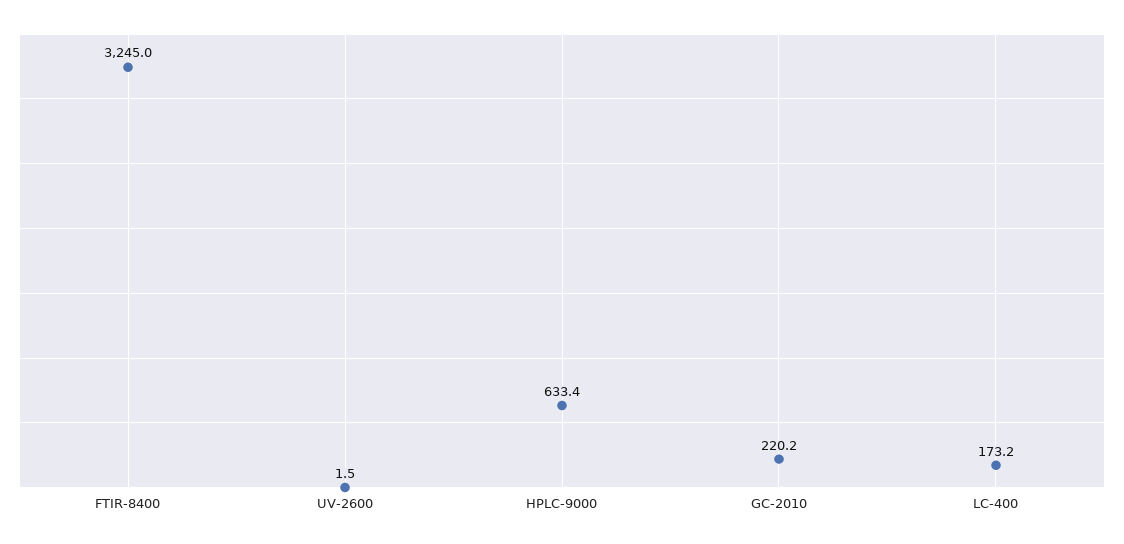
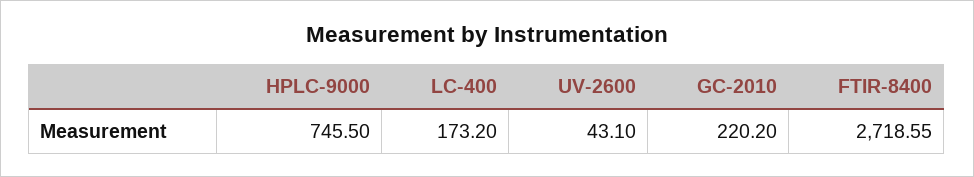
  {
-   "FTIR-8400": 3245,
+   "FTIR-8400": 2718.55,
-   "UV-2600": 1.5,
+   "UV-2600": 43.1,
-   "HPLC-9000": 633.4,
+   "HPLC-9000": 745.5,
    "GC-2010": 220.2,
    "LC-400": 173.2
  }

